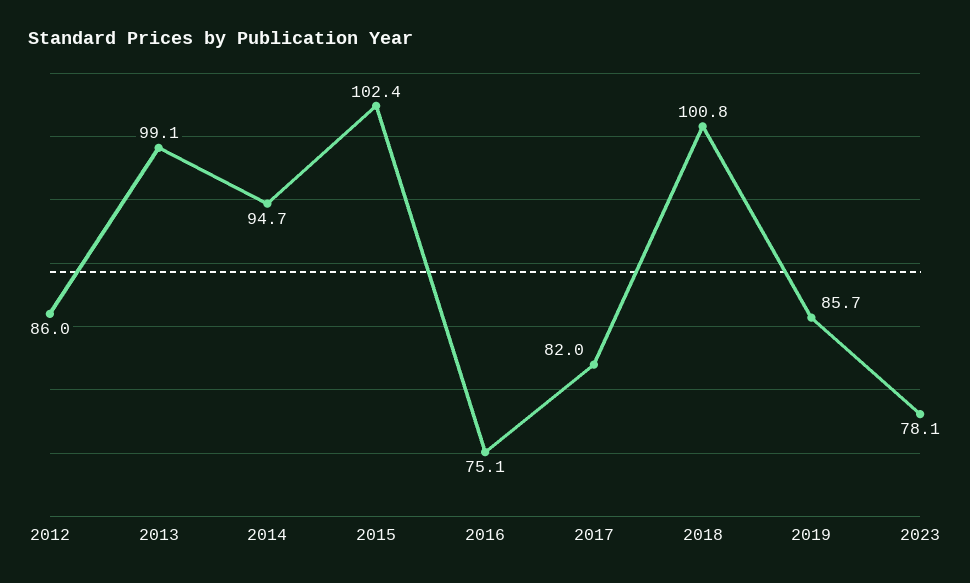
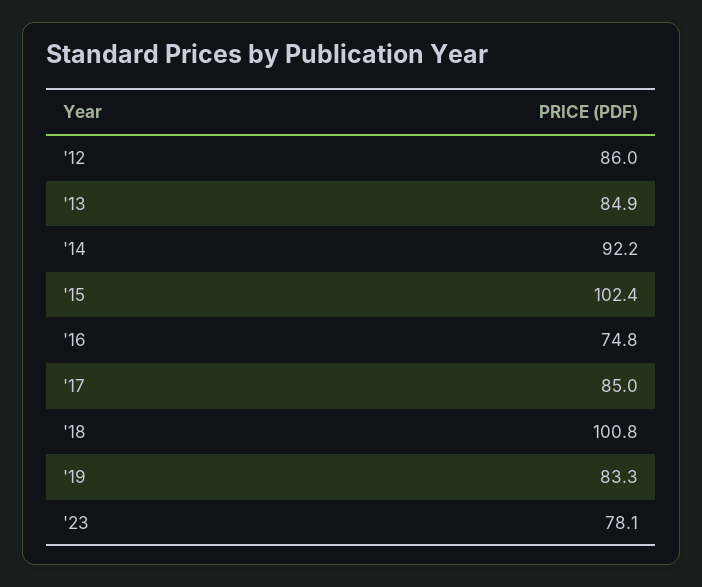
  {
    "2012": 86,
-   "2013": 99.1,
+   "2013": 84.9,
-   "2014": 94.7,
+   "2014": 92.2,
    "2015": 102.4,
-   "2016": 75.1,
+   "2016": 74.8,
-   "2017": 82,
+   "2017": 85,
    "2018": 100.8,
-   "2019": 85.7,
+   "2019": 83.3,
    "2023": 78.1
  }

